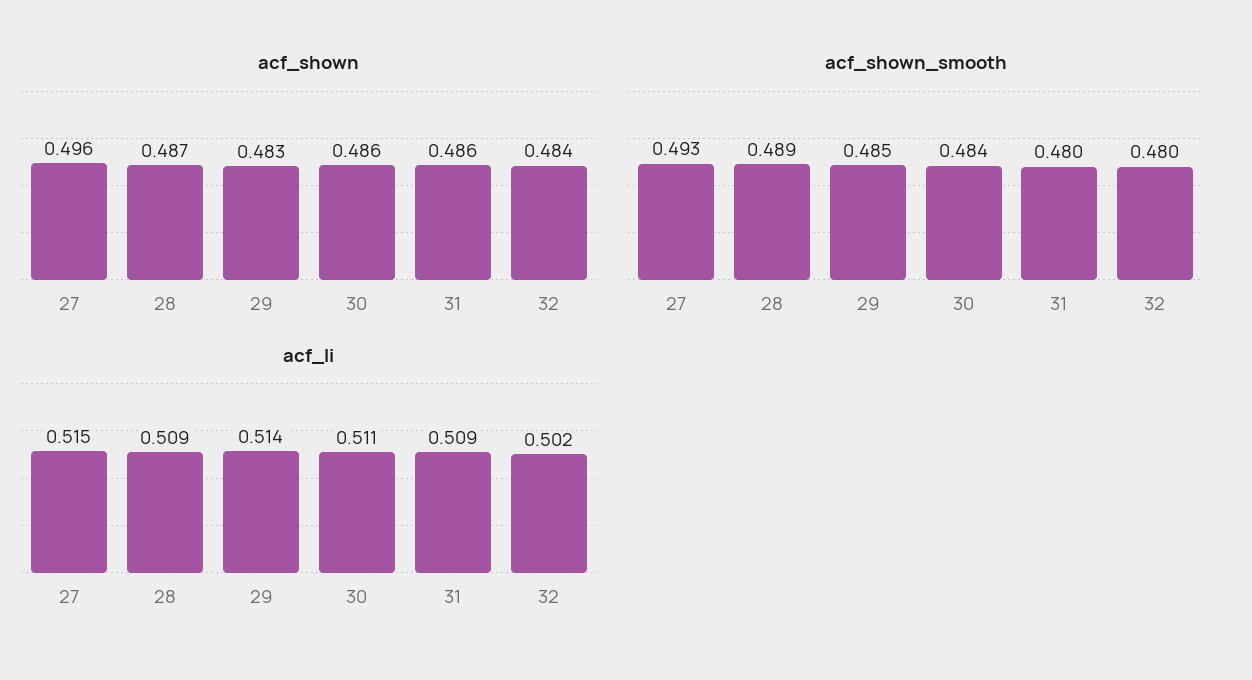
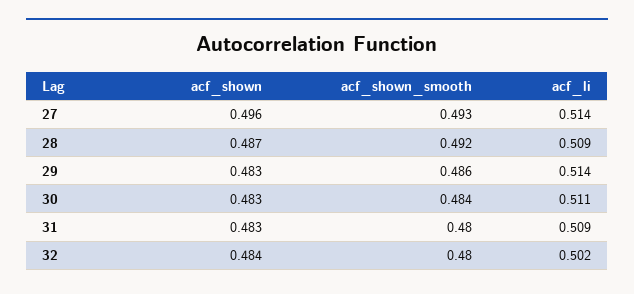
  {
    "acf_shown": {
      "27": 0.496,
      "28": 0.487,
      "29": 0.483,
-     "30": 0.486,
+     "30": 0.483,
-     "31": 0.486,
+     "31": 0.483,
      "32": 0.484
    },
    "acf_shown_smooth": {
      "27": 0.493,
-     "28": 0.489,
+     "28": 0.492,
-     "29": 0.485,
+     "29": 0.486,
      "30": 0.484,
      "31": 0.48,
      "32": 0.48
    },
    "acf_li": {
-     "27": 0.515,
+     "27": 0.514,
      "28": 0.509,
      "29": 0.514,
      "30": 0.511,
      "31": 0.509,
      "32": 0.502
    }
  }

